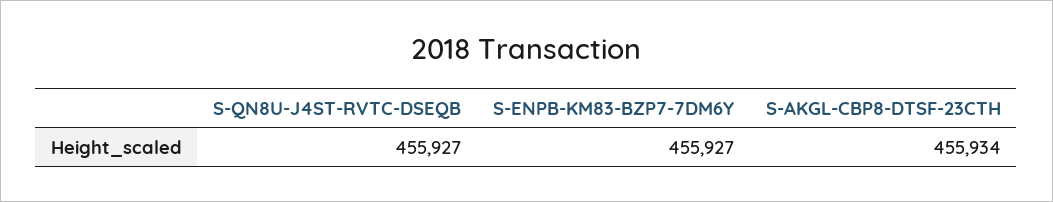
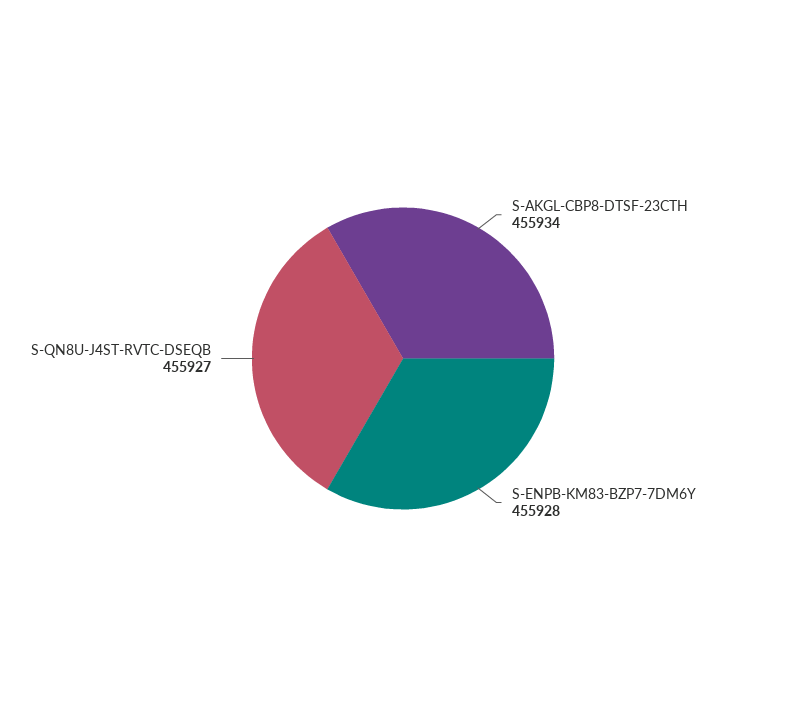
  {
    "S-QN8U-J4ST-RVTC-DSEQB": 455927,
-   "S-ENPB-KM83-BZP7-7DM6Y": 455927,
+   "S-ENPB-KM83-BZP7-7DM6Y": 455928,
    "S-AKGL-CBP8-DTSF-23CTH": 455934
  }

